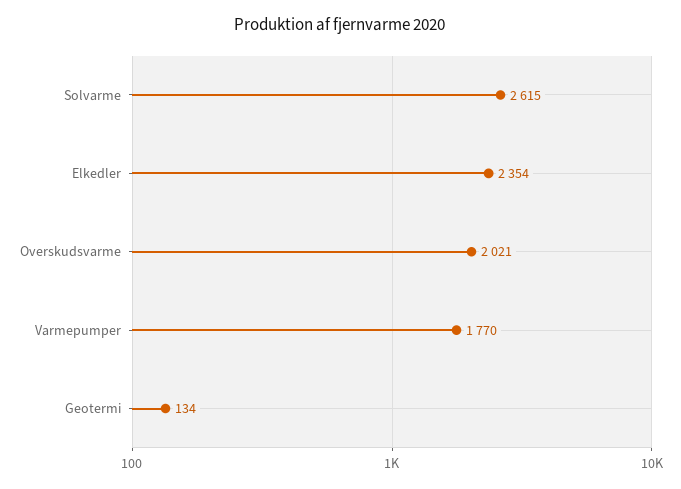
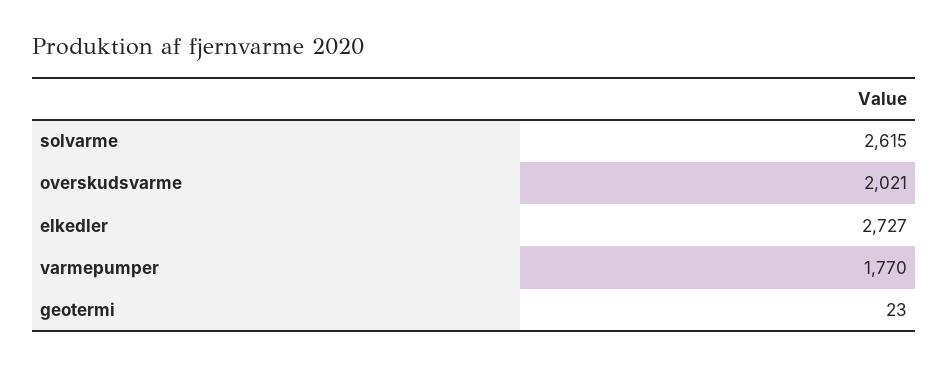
  {
    "Solvarme": 2615,
-   "Elkedler": 2354,
+   "Elkedler": 2727,
    "Overskudsvarme": 2021,
    "Varmepumper": 1770,
-   "Geotermi": 134
+   "Geotermi": 23
  }

